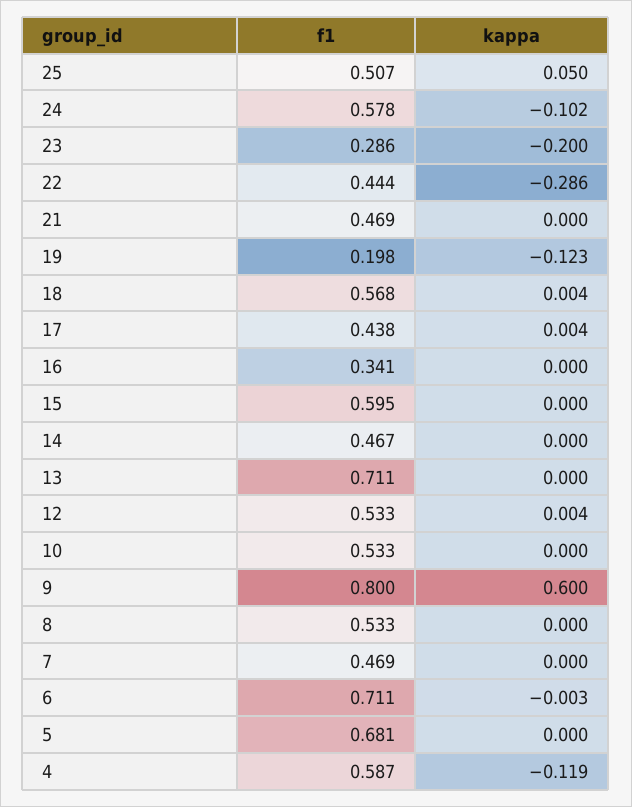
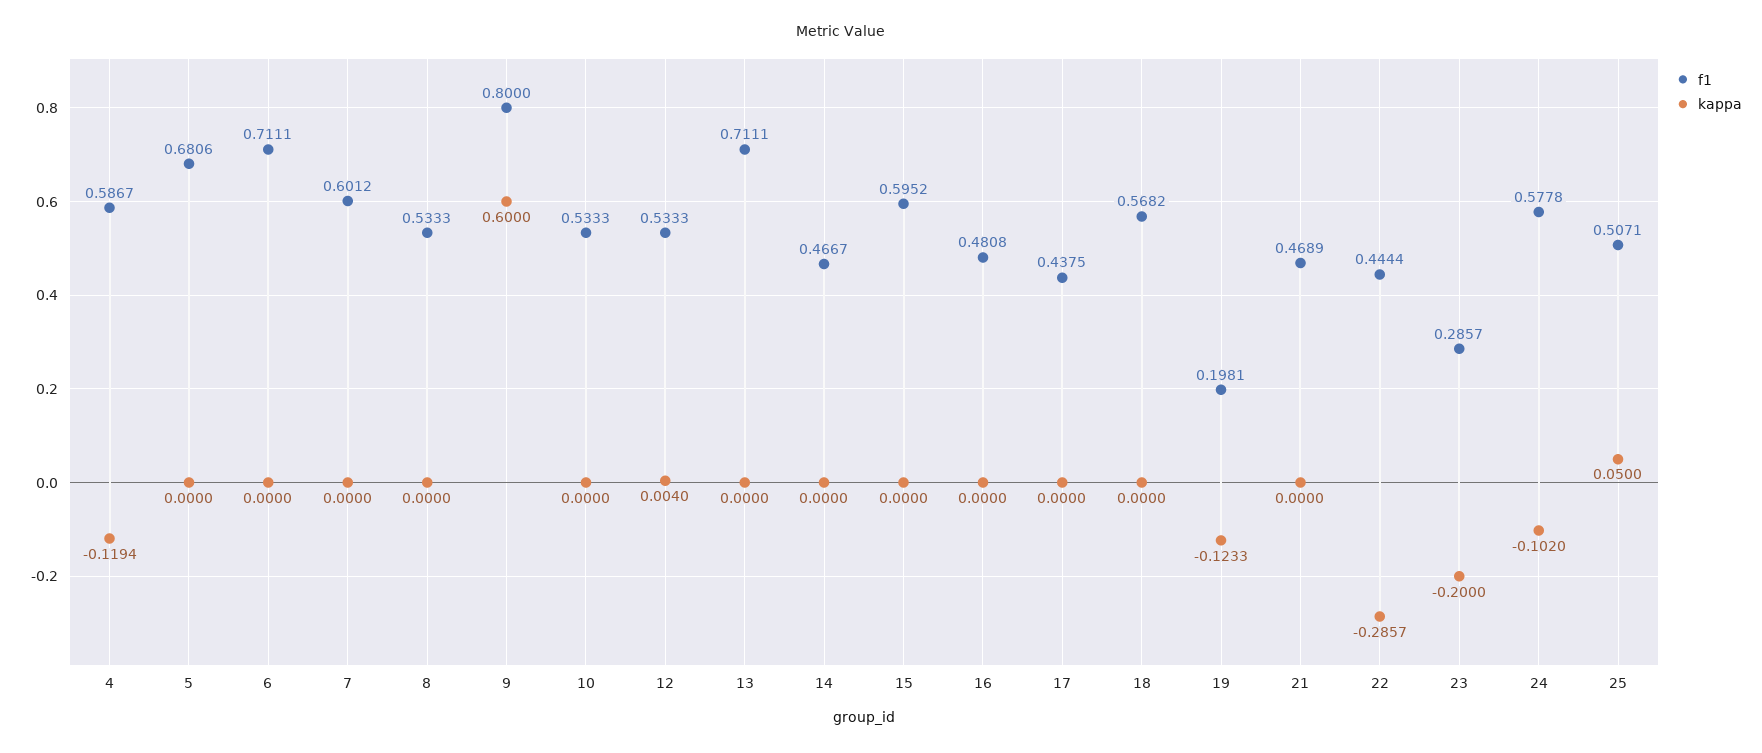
  {
    "f1": {
      "25": 0.5071,
      "24": 0.5778,
      "23": 0.2857,
      "22": 0.4444,
      "21": 0.4689,
      "19": 0.1981,
      "18": 0.5682,
      "17": 0.4375,
-     "16": 0.341,
+     "16": 0.4808,
      "15": 0.5952,
      "14": 0.4667,
      "13": 0.7111,
      "12": 0.5333,
      "10": 0.5333,
      "9": 0.8,
      "8": 0.5333,
-     "7": 0.469,
+     "7": 0.6012,
      "6": 0.7111,
      "5": 0.6806,
      "4": 0.5867
    },
    "kappa": {
      "25": 0.05,
      "24": -0.102,
      "23": -0.2,
      "22": -0.2857,
      "21": 0,
      "19": -0.1233,
-     "18": 0.004,
+     "18": 0,
-     "17": 0.004,
+     "17": 0,
      "16": 0,
      "15": 0,
      "14": 0,
      "13": 0,
      "12": 0.004,
      "10": 0,
      "9": 0.6,
      "8": 0,
      "7": 0,
-     "6": -0.003,
+     "6": 0,
      "5": 0,
      "4": -0.1194
    }
  }

